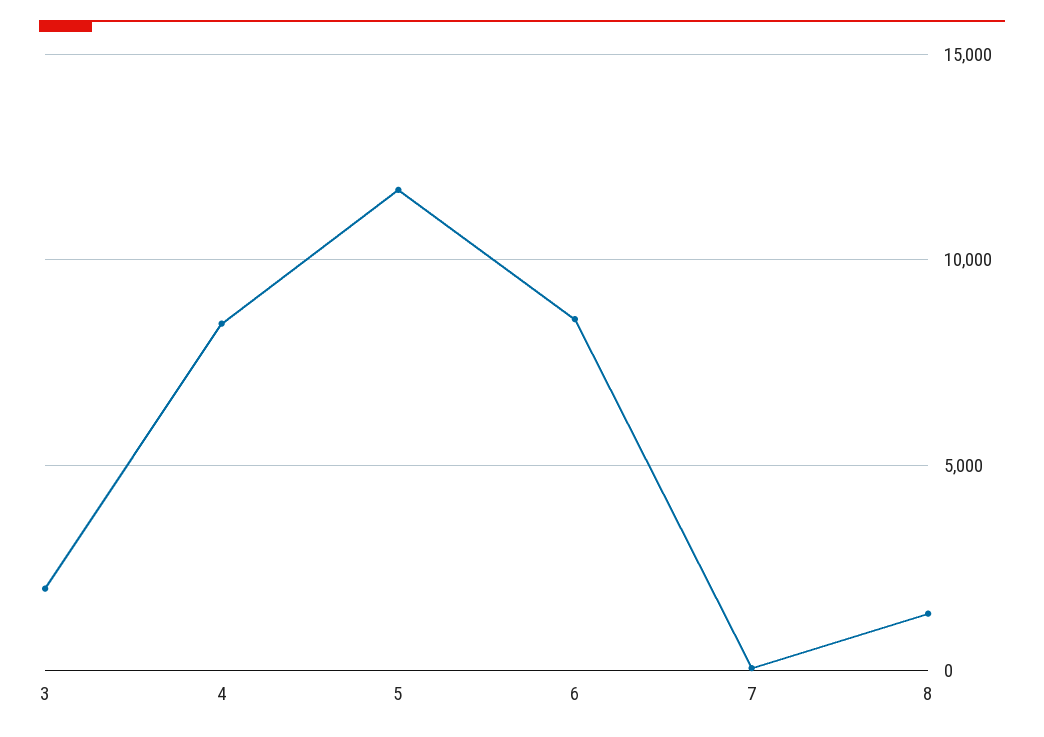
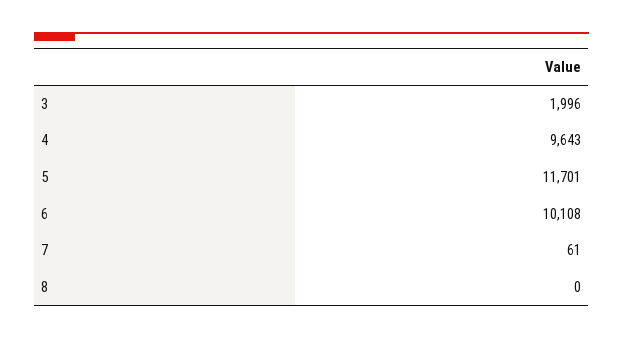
  {
    "3": 1996,
-   "4": 8500,
+   "4": 9643,
    "5": 11701,
-   "6": 8500,
+   "6": 10108,
    "7": 61,
-   "8": 1500
+   "8": 0
  }

